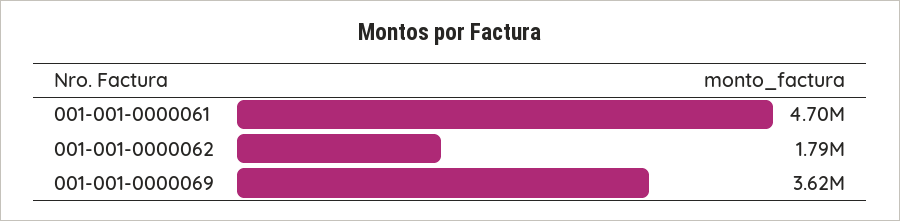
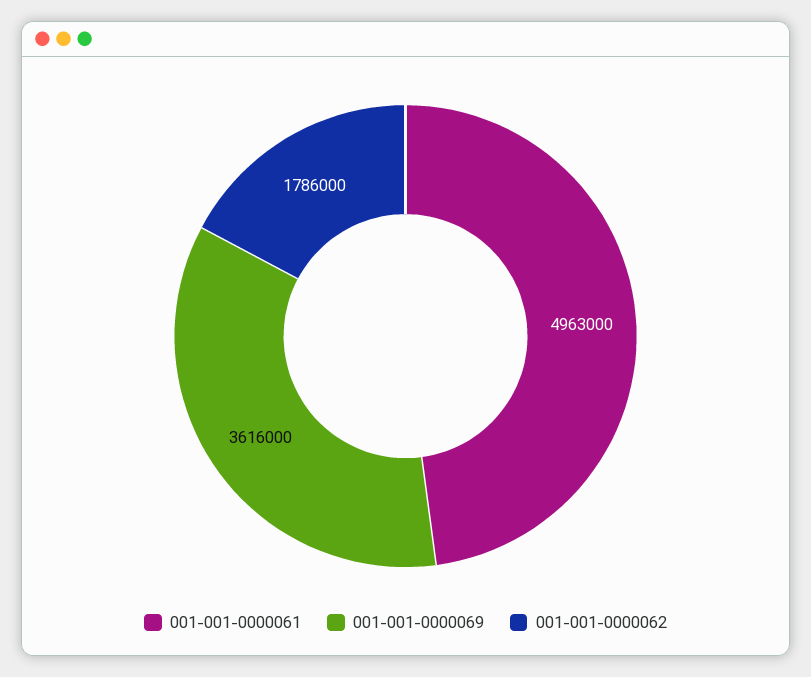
  {
-   "001-001-0000061": 4700000,
+   "001-001-0000061": 4963000,
    "001-001-0000062": 1786000,
    "001-001-0000069": 3616000
  }

